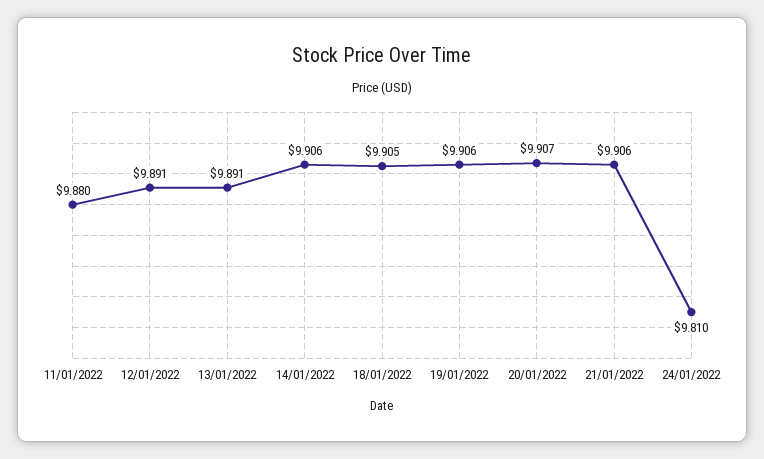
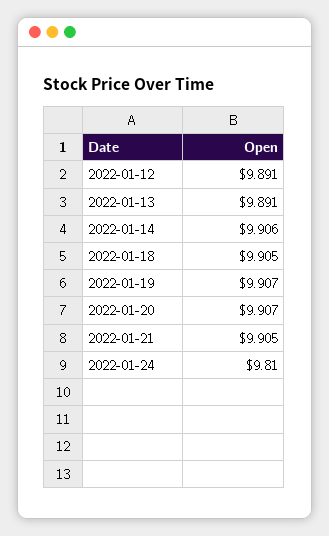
  {
-   "11/01/2022": 9.88,
    "12/01/2022": 9.891,
    "13/01/2022": 9.891,
    "14/01/2022": 9.906,
    "18/01/2022": 9.905,
-   "19/01/2022": 9.906,
+   "19/01/2022": 9.907,
    "20/01/2022": 9.907,
-   "21/01/2022": 9.906,
+   "21/01/2022": 9.905,
    "24/01/2022": 9.81
  }

